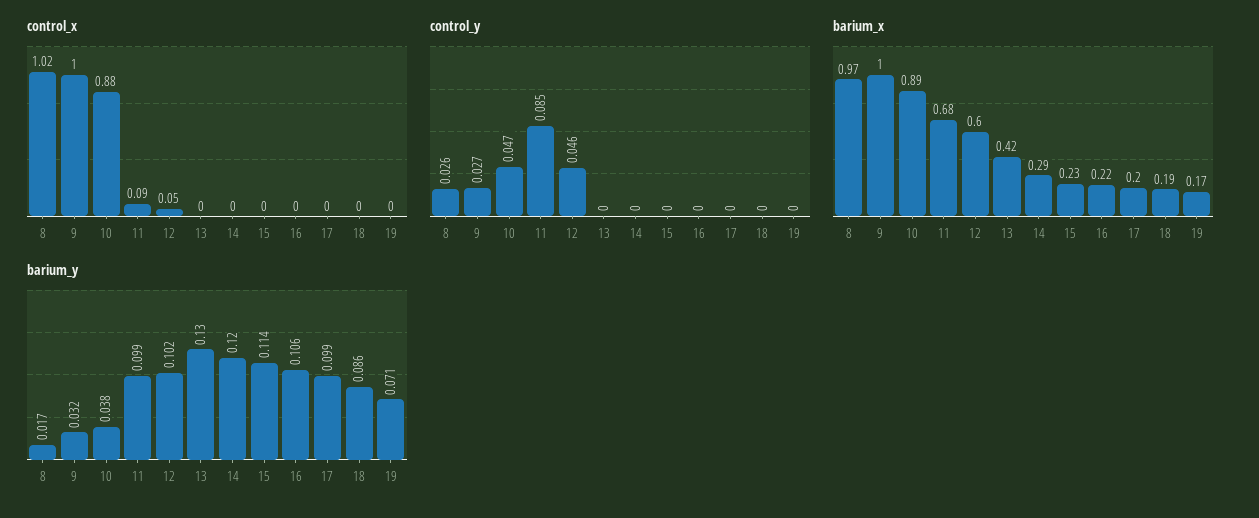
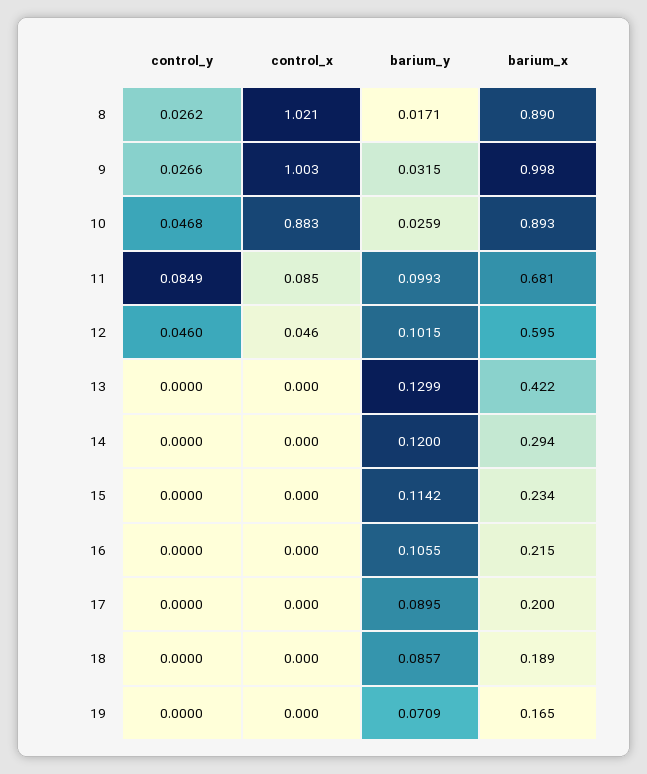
  {
    "control_x": {
      "8": 1.021,
      "9": 1.003,
      "10": 0.883,
      "11": 0.085,
      "12": 0.046,
      "13": 0,
      "14": 0,
      "15": 0,
      "16": 0,
      "17": 0,
      "18": 0,
      "19": 0
    },
    "control_y": {
      "8": 0.0262,
      "9": 0.0266,
      "10": 0.0468,
      "11": 0.0849,
      "12": 0.046,
      "13": 0,
      "14": 0,
      "15": 0,
      "16": 0,
      "17": 0,
      "18": 0,
      "19": 0
    },
    "barium_x": {
-     "8": 0.97,
+     "8": 0.89,
      "9": 0.998,
      "10": 0.893,
      "11": 0.681,
      "12": 0.595,
      "13": 0.422,
      "14": 0.294,
      "15": 0.234,
      "16": 0.215,
      "17": 0.2,
      "18": 0.189,
      "19": 0.165
    },
    "barium_y": {
      "8": 0.0171,
      "9": 0.0315,
-     "10": 0.038,
+     "10": 0.0259,
      "11": 0.0993,
      "12": 0.1015,
      "13": 0.1299,
      "14": 0.12,
      "15": 0.1142,
      "16": 0.1055,
-     "17": 0.099,
+     "17": 0.0895,
      "18": 0.0857,
      "19": 0.0709
    }
  }

